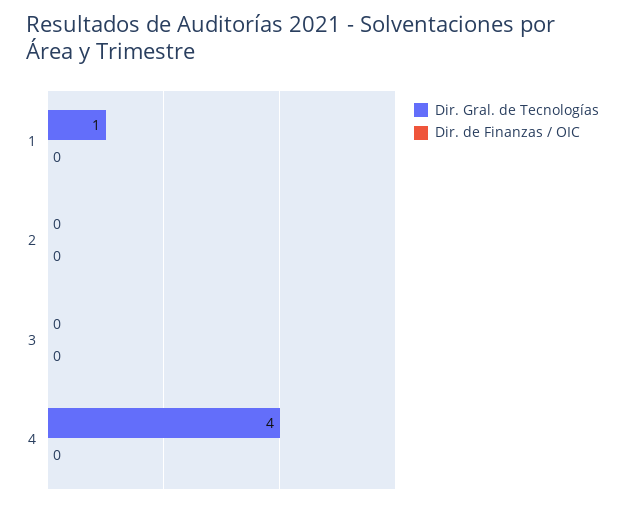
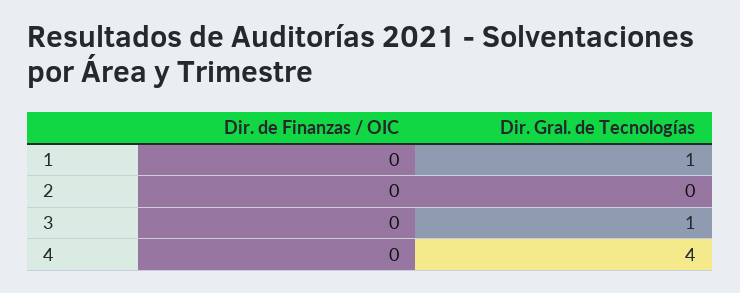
  {
    "Dir. Gral. de Tecnologías": {
      "1": 1,
      "2": 0,
-     "3": 0,
+     "3": 1,
      "4": 4
    },
    "Dir. de Finanzas / OIC": {
      "1": 0,
      "2": 0,
      "3": 0,
      "4": 0
    }
  }

